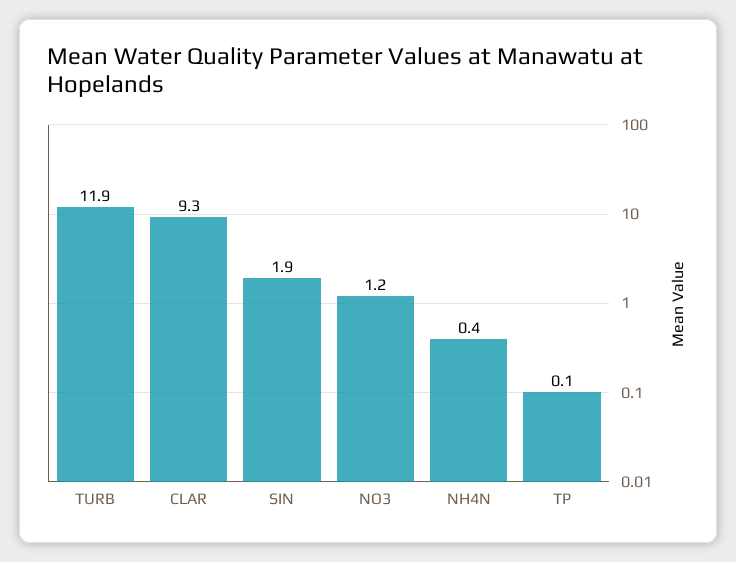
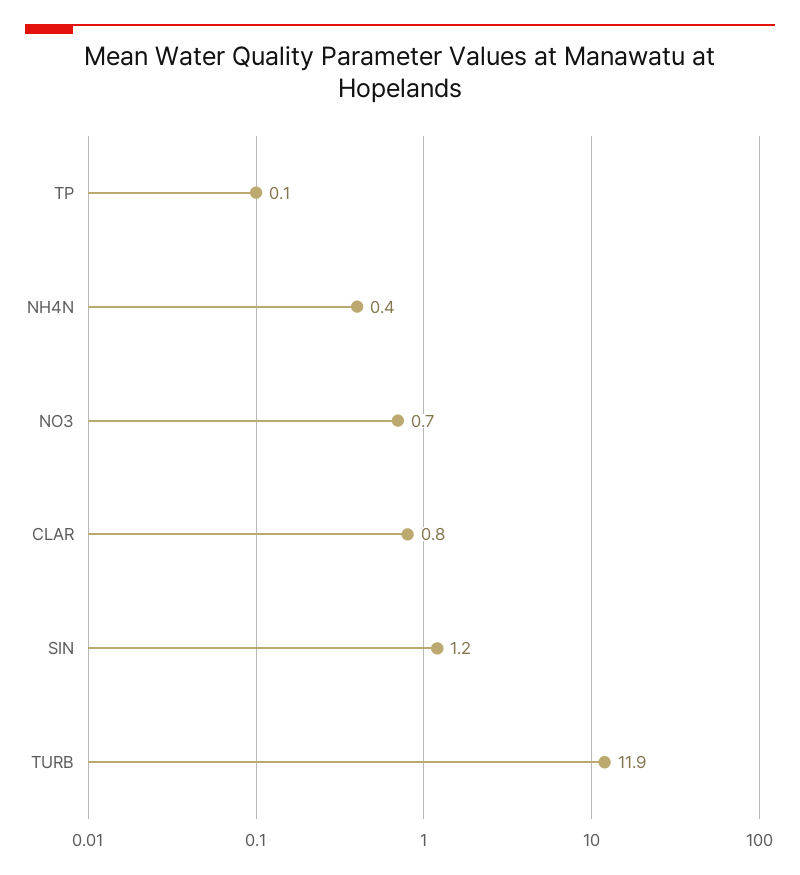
  {
    "TURB": 11.9,
-   "CLAR": 9.3,
+   "CLAR": 0.8,
-   "SIN": 1.9,
+   "SIN": 1.2,
-   "NO3": 1.2,
+   "NO3": 0.7,
    "NH4N": 0.4,
    "TP": 0.1
  }

